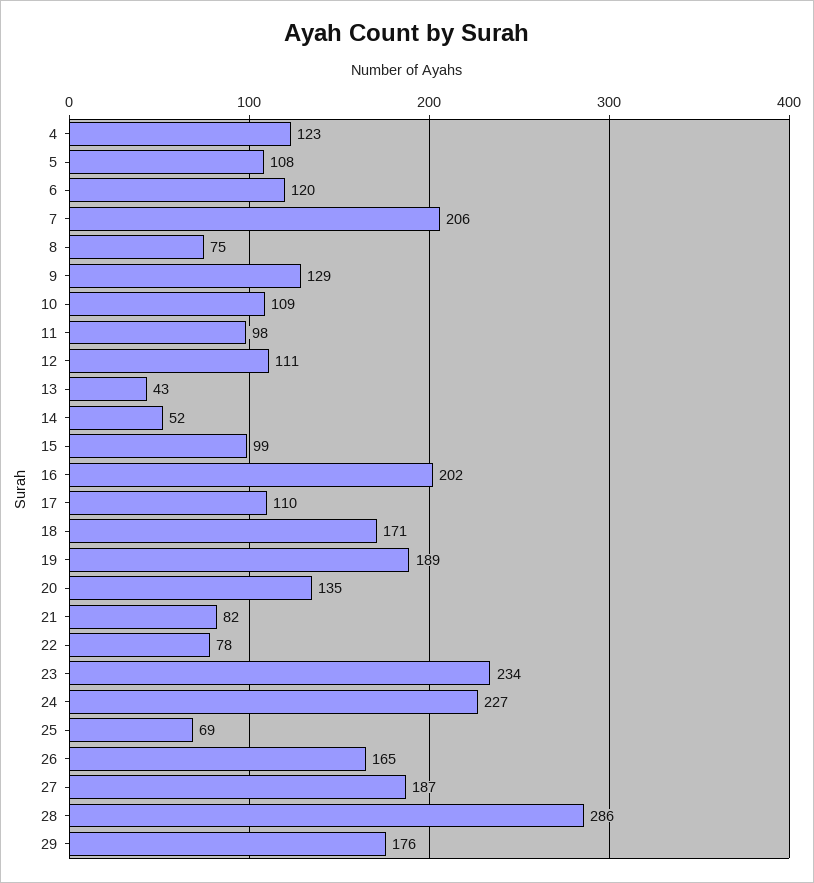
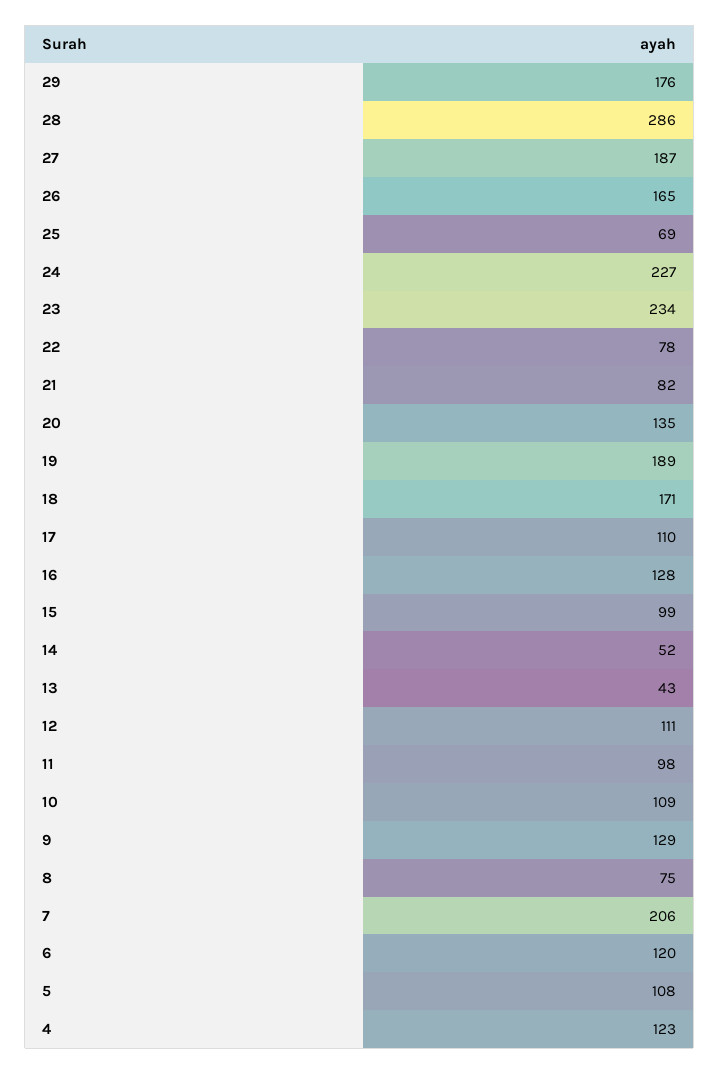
  {
    "4": 123,
    "5": 108,
    "6": 120,
    "7": 206,
    "8": 75,
    "9": 129,
    "10": 109,
    "11": 98,
    "12": 111,
    "13": 43,
    "14": 52,
    "15": 99,
-   "16": 202,
+   "16": 128,
    "17": 110,
    "18": 171,
    "19": 189,
    "20": 135,
    "21": 82,
    "22": 78,
    "23": 234,
    "24": 227,
    "25": 69,
    "26": 165,
    "27": 187,
    "28": 286,
    "29": 176
  }

